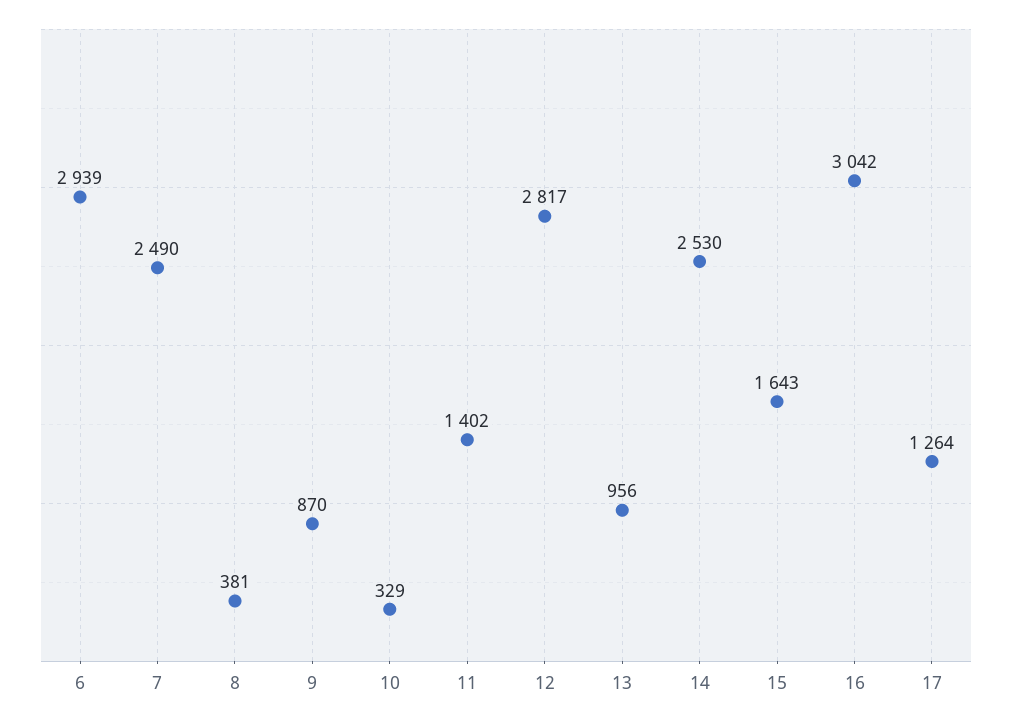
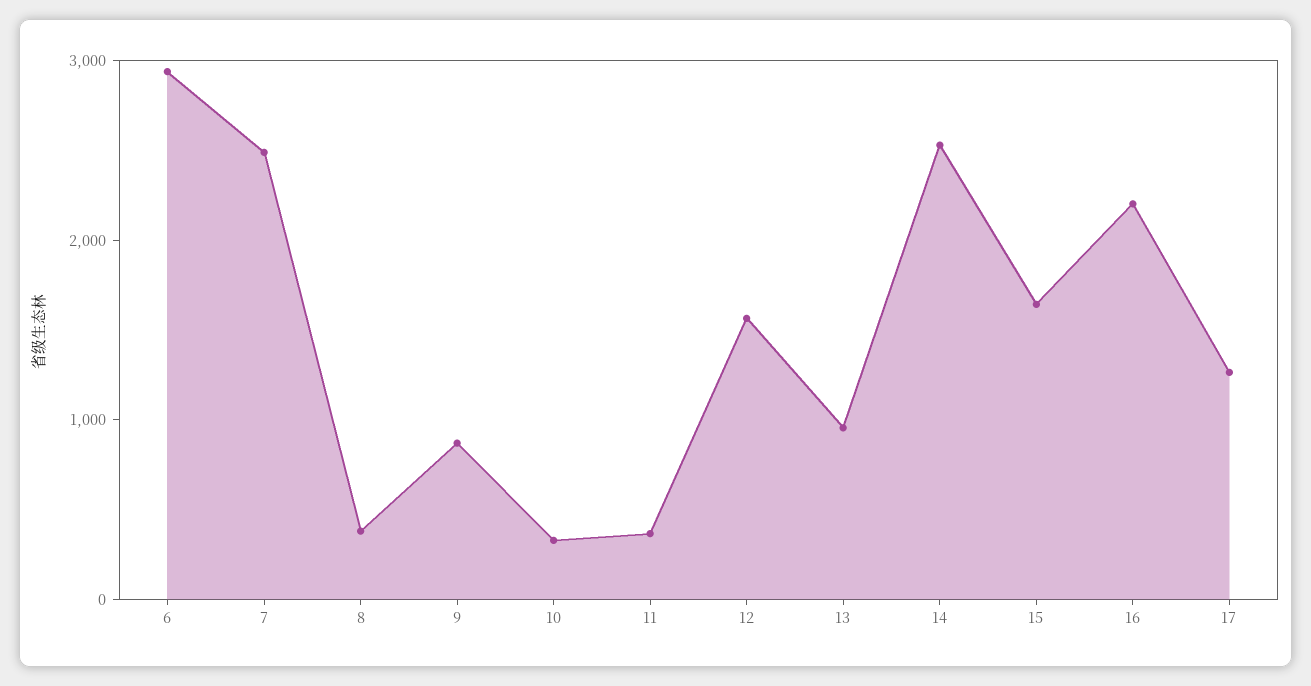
  {
    "6": 2939,
    "7": 2490,
    "8": 381,
    "9": 870,
    "10": 329,
-   "11": 1402,
+   "11": 400,
-   "12": 2817,
+   "12": 1600,
    "13": 956,
    "14": 2530,
    "15": 1643,
-   "16": 3042,
+   "16": 2200,
    "17": 1264
  }

